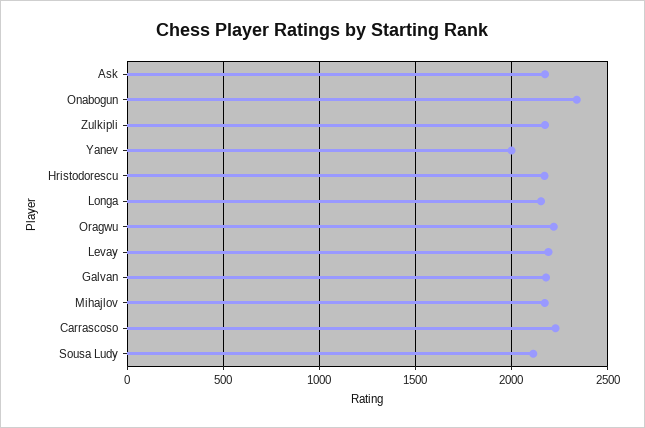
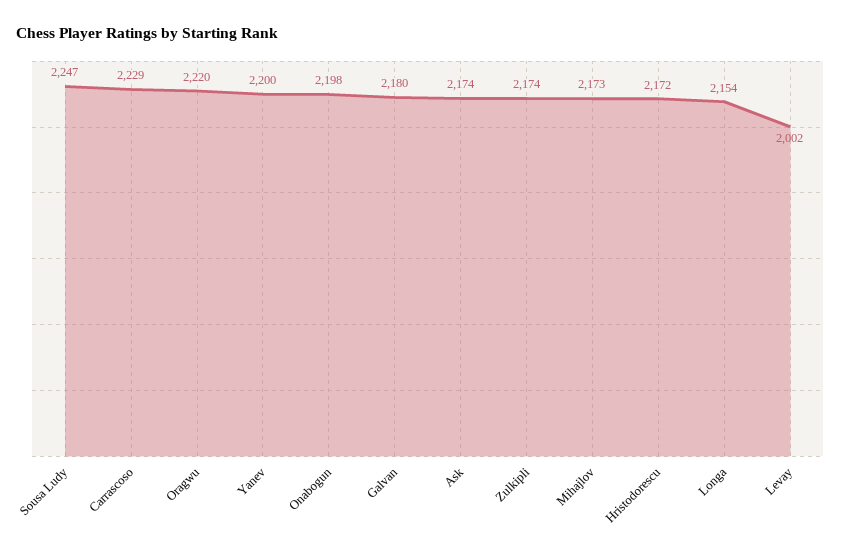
  {
    "Ask": 2174,
-   "Onabogun": 2350,
+   "Onabogun": 2198,
    "Zulkipli": 2174,
-   "Yanev": 2000,
+   "Yanev": 2200,
    "Hristodorescu": 2172,
    "Longa": 2154,
    "Oragwu": 2220,
-   "Levay": 2200,
+   "Levay": 2002,
    "Galvan": 2180,
    "Mihajlov": 2173,
    "Carrascoso": 2229,
-   "Sousa Ludy": 2100
+   "Sousa Ludy": 2247
  }

